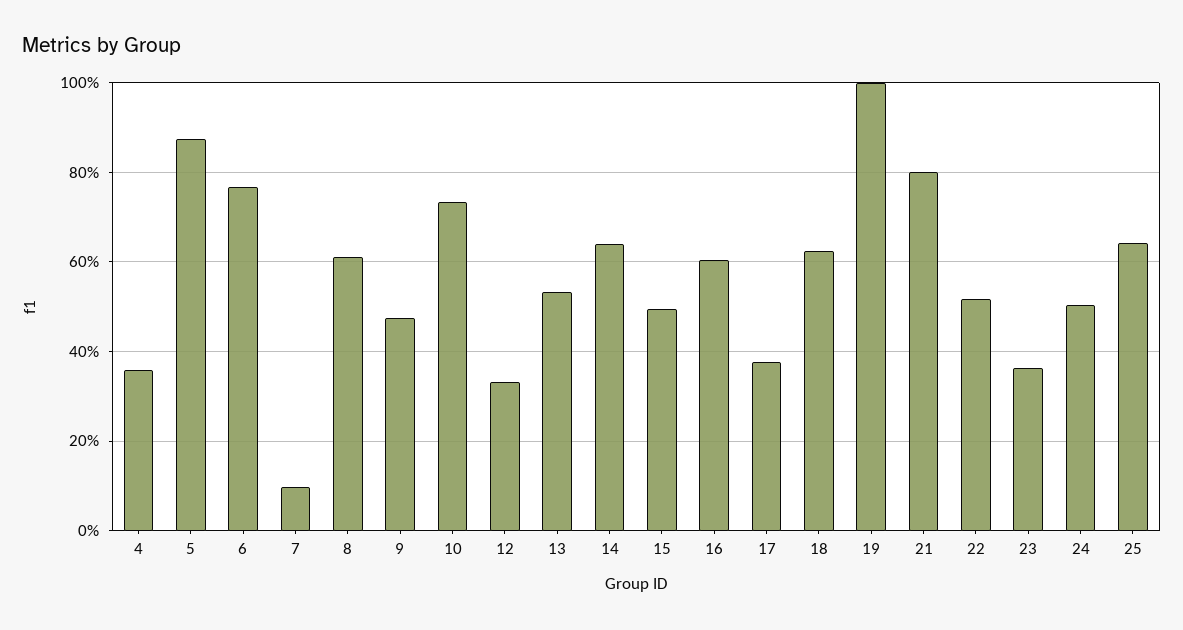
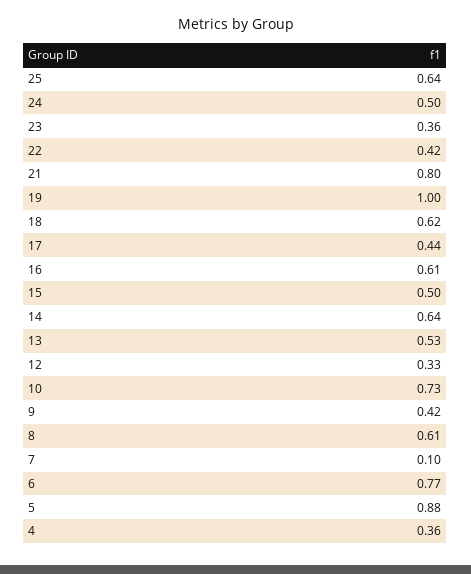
  {
    "4": 0.36,
    "5": 0.88,
    "6": 0.77,
    "7": 0.1,
    "8": 0.61,
-   "9": 0.48,
+   "9": 0.42,
    "10": 0.73,
    "12": 0.33,
    "13": 0.53,
    "14": 0.64,
    "15": 0.5,
    "16": 0.61,
-   "17": 0.38,
+   "17": 0.44,
    "18": 0.62,
    "19": 1,
    "21": 0.8,
-   "22": 0.52,
+   "22": 0.42,
    "23": 0.36,
    "24": 0.5,
    "25": 0.64
  }

